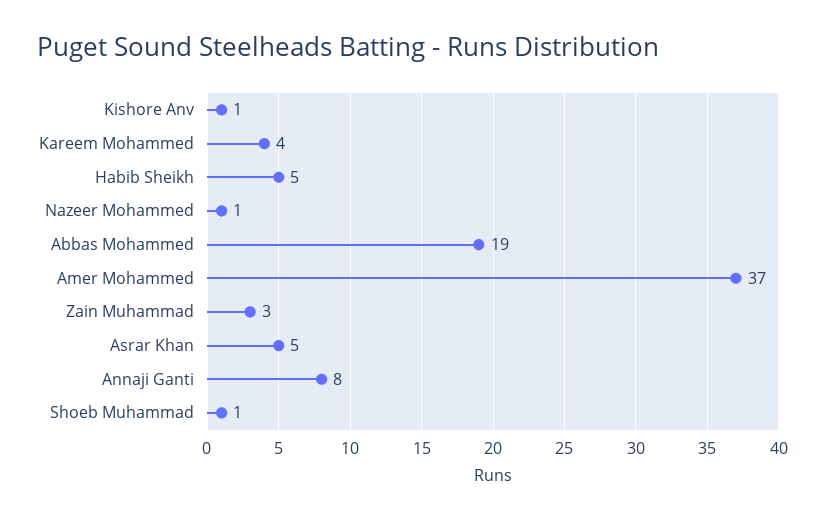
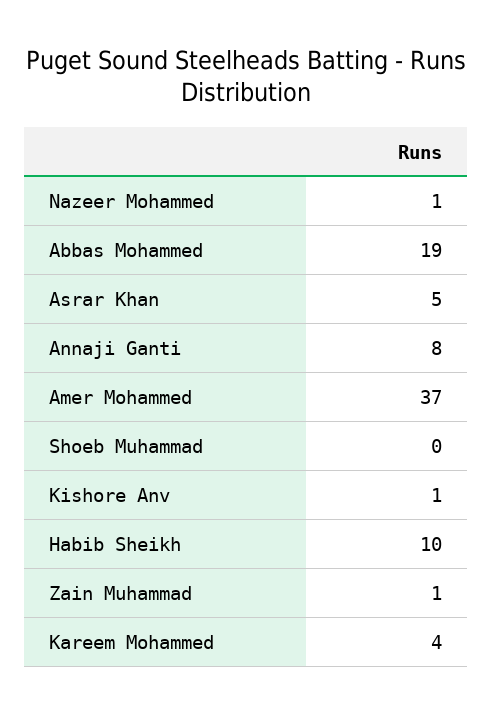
  {
    "Kishore Anv": 1,
    "Kareem Mohammed": 4,
-   "Habib Sheikh": 5,
+   "Habib Sheikh": 10,
    "Nazeer Mohammed": 1,
    "Abbas Mohammed": 19,
    "Amer Mohammed": 37,
-   "Zain Muhammad": 3,
+   "Zain Muhammad": 1,
    "Asrar Khan": 5,
    "Annaji Ganti": 8,
-   "Shoeb Muhammad": 1
+   "Shoeb Muhammad": 0
  }

